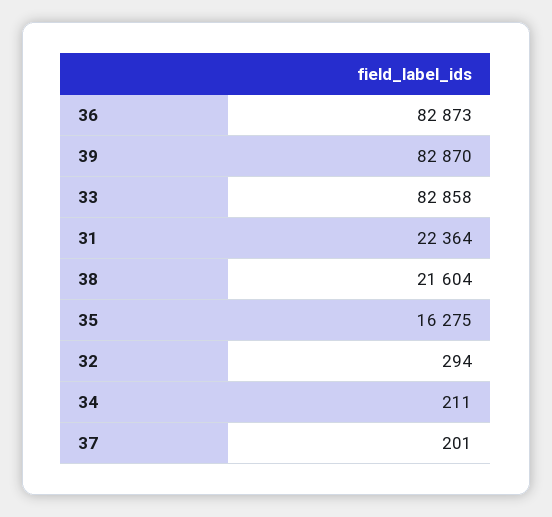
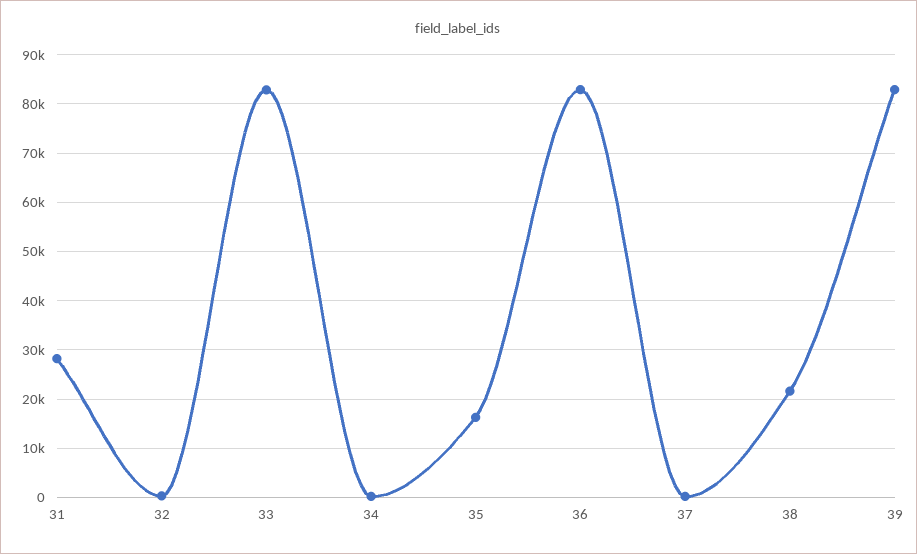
  {
    "36": 82873,
    "39": 82870,
    "33": 82858,
-   "31": 22364,
+   "31": 28000,
    "38": 21604,
    "35": 16275,
    "32": 294,
    "34": 211,
    "37": 201
  }

